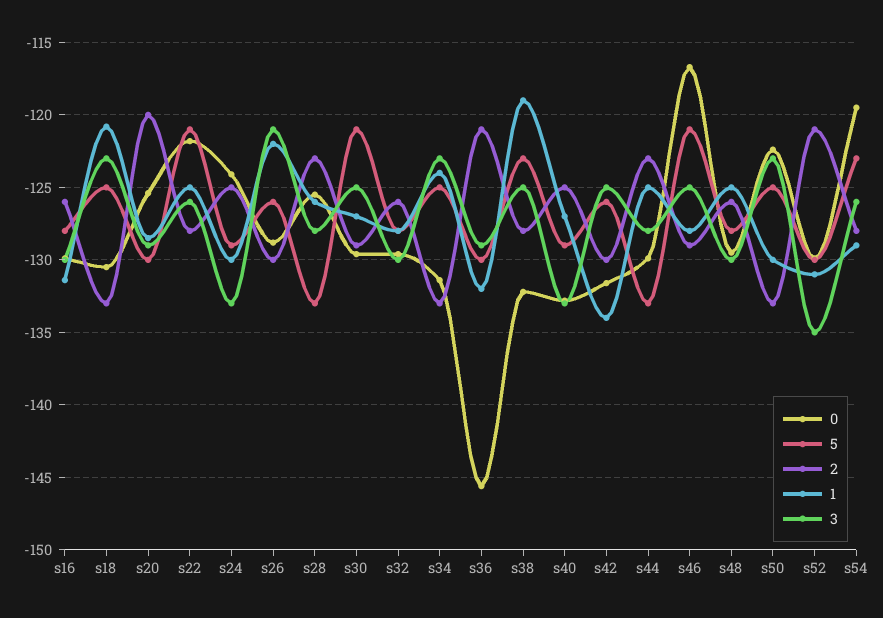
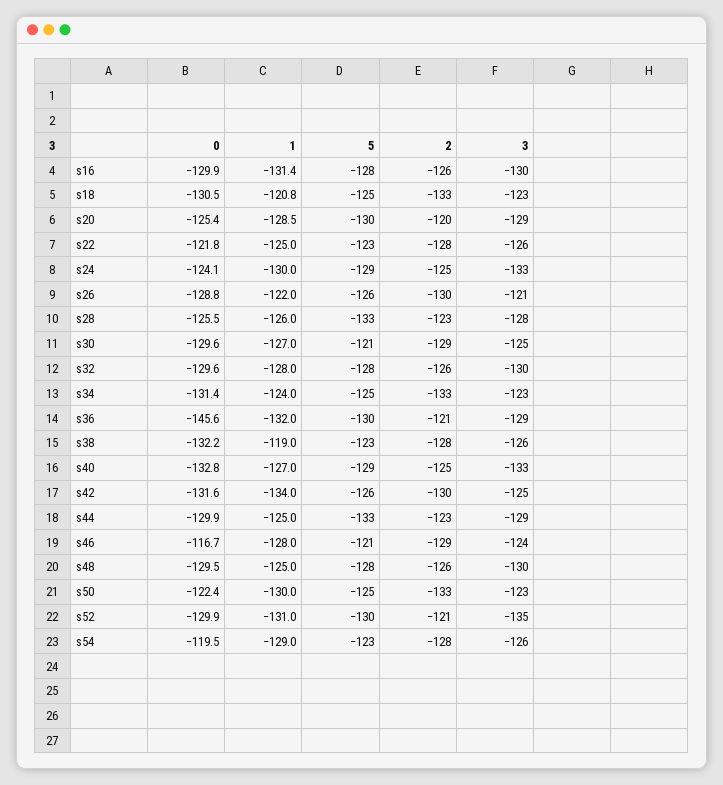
  {
    "0": {
      "s16": -129.9,
      "s18": -130.5,
      "s20": -125.4,
      "s22": -121.8,
      "s24": -124.1,
      "s26": -128.8,
      "s28": -125.5,
      "s30": -129.6,
      "s32": -129.6,
      "s34": -131.4,
      "s36": -145.6,
      "s38": -132.2,
      "s40": -132.8,
      "s42": -131.6,
      "s44": -129.9,
      "s46": -116.7,
      "s48": -129.5,
      "s50": -122.4,
      "s52": -129.9,
      "s54": -119.5
    },
    "5": {
      "s16": -128,
      "s18": -125,
      "s20": -130,
-     "s22": -121,
+     "s22": -123,
      "s24": -129,
      "s26": -126,
      "s28": -133,
      "s30": -121,
      "s32": -128,
      "s34": -125,
      "s36": -130,
      "s38": -123,
      "s40": -129,
      "s42": -126,
      "s44": -133,
      "s46": -121,
      "s48": -128,
      "s50": -125,
      "s52": -130,
      "s54": -123
    },
    "2": {
      "s16": -126,
      "s18": -133,
      "s20": -120,
      "s22": -128,
      "s24": -125,
      "s26": -130,
      "s28": -123,
      "s30": -129,
      "s32": -126,
      "s34": -133,
      "s36": -121,
      "s38": -128,
      "s40": -125,
      "s42": -130,
      "s44": -123,
      "s46": -129,
      "s48": -126,
      "s50": -133,
      "s52": -121,
      "s54": -128
    },
    "1": {
      "s16": -131.4,
      "s18": -120.8,
      "s20": -128.5,
      "s22": -125,
      "s24": -130,
      "s26": -122,
      "s28": -126,
      "s30": -127,
      "s32": -128,
      "s34": -124,
      "s36": -132,
      "s38": -119,
      "s40": -127,
      "s42": -134,
      "s44": -125,
      "s46": -128,
      "s48": -125,
      "s50": -130,
      "s52": -131,
      "s54": -129
    },
    "3": {
      "s16": -130,
      "s18": -123,
      "s20": -129,
      "s22": -126,
      "s24": -133,
      "s26": -121,
      "s28": -128,
      "s30": -125,
      "s32": -130,
      "s34": -123,
      "s36": -129,
-     "s38": -125,
+     "s38": -126,
      "s40": -133,
      "s42": -125,
-     "s44": -128,
+     "s44": -129,
-     "s46": -125,
+     "s46": -124,
      "s48": -130,
      "s50": -123,
      "s52": -135,
      "s54": -126
    }
  }

